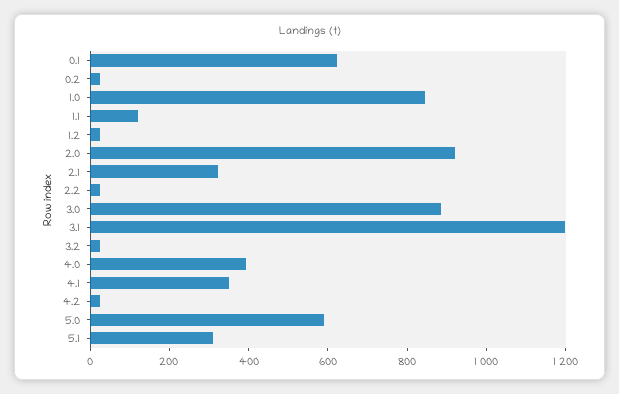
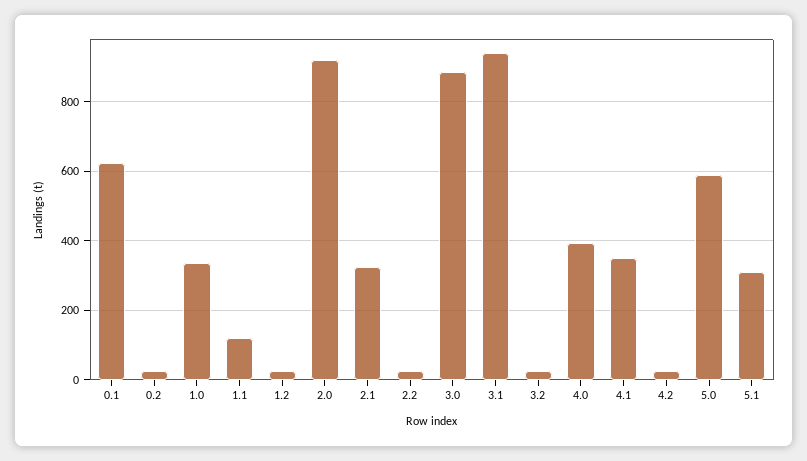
  {
    "0.1": 620,
    "0.2": 20,
-   "1.0": 850,
+   "1.0": 340,
    "1.1": 120,
    "1.2": 20,
    "2.0": 920,
    "2.1": 320,
    "2.2": 20,
    "3.0": 880,
-   "3.1": 1200,
+   "3.1": 940,
    "3.2": 20,
    "4.0": 400,
    "4.1": 360,
    "4.2": 20,
    "5.0": 580,
    "5.1": 320
  }

